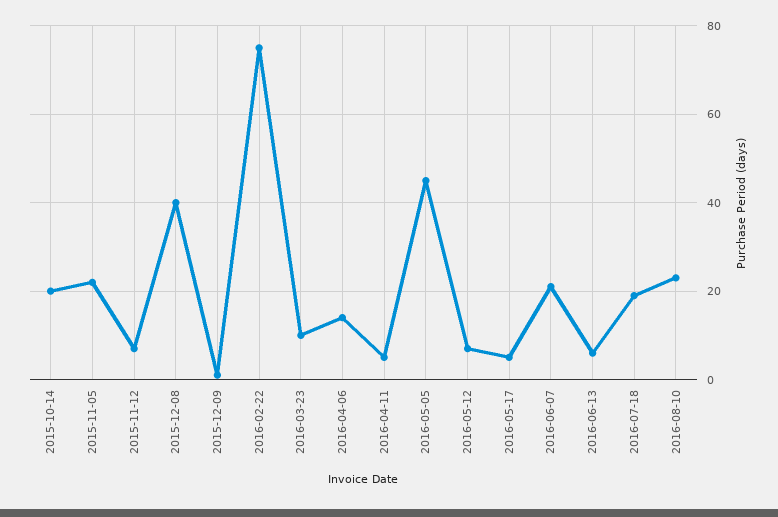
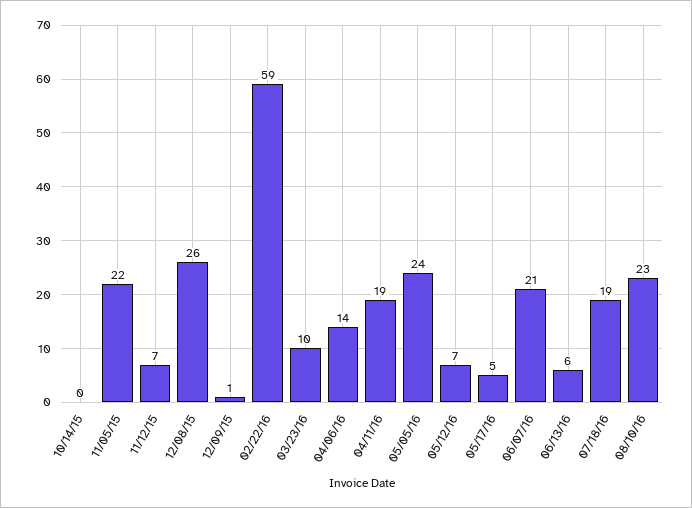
  {
-   "2015-10-14": 20,
+   "2015-10-14": 0,
    "2015-11-05": 22,
    "2015-11-12": 7,
-   "2015-12-08": 40,
+   "2015-12-08": 26,
    "2015-12-09": 1,
-   "2016-02-22": 75,
+   "2016-02-22": 59,
    "2016-03-23": 10,
    "2016-04-06": 14,
-   "2016-04-11": 5,
+   "2016-04-11": 19,
-   "2016-05-05": 45,
+   "2016-05-05": 24,
    "2016-05-12": 7,
    "2016-05-17": 5,
    "2016-06-07": 21,
    "2016-06-13": 6,
    "2016-07-18": 19,
    "2016-08-10": 23
  }

